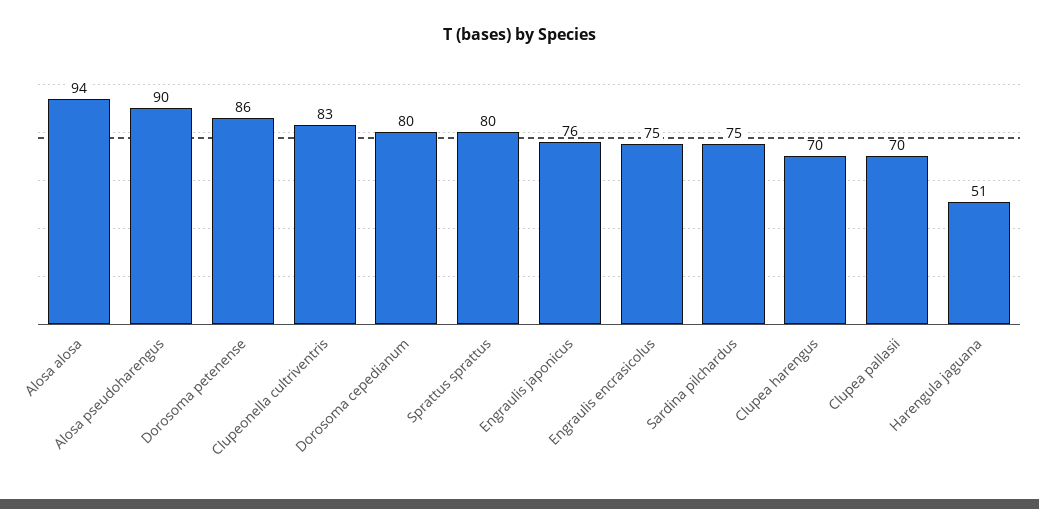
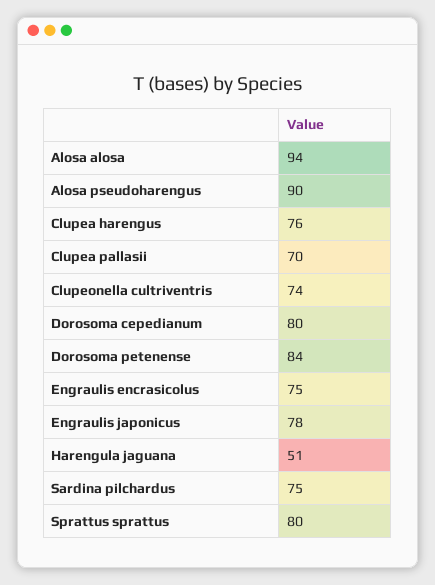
  {
    "Alosa alosa": 94,
    "Alosa pseudoharengus": 90,
-   "Dorosoma petenense": 86,
+   "Dorosoma petenense": 84,
-   "Clupeonella cultriventris": 83,
+   "Clupeonella cultriventris": 74,
    "Dorosoma cepedianum": 80,
    "Sprattus sprattus": 80,
-   "Engraulis japonicus": 76,
+   "Engraulis japonicus": 78,
    "Engraulis encrasicolus": 75,
    "Sardina pilchardus": 75,
-   "Clupea harengus": 70,
+   "Clupea harengus": 76,
    "Clupea pallasii": 70,
    "Harengula jaguana": 51
  }

